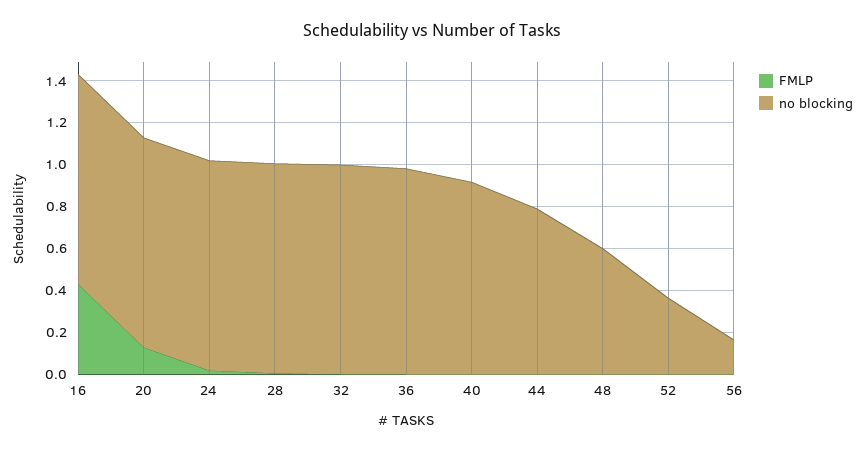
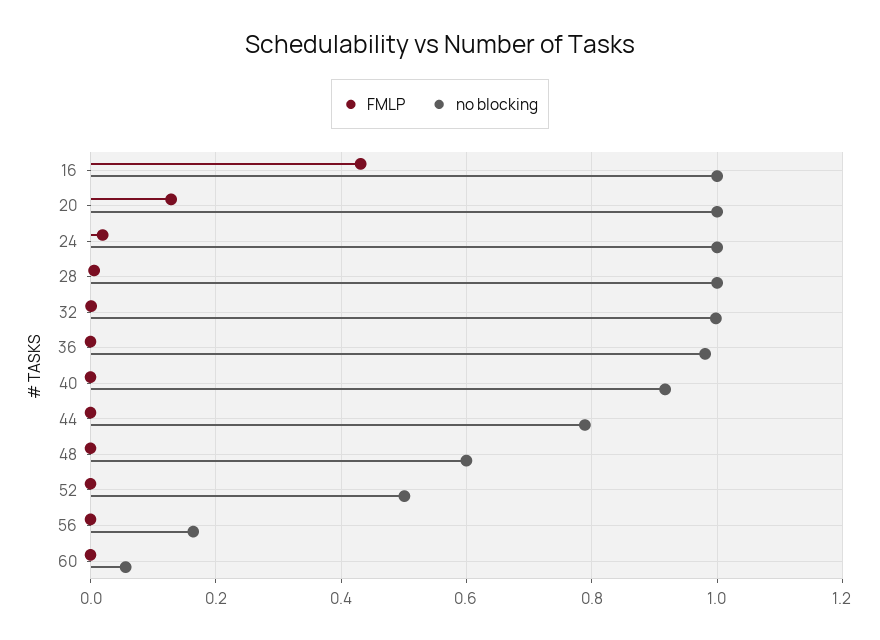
  {
    "FMLP": {
      "16": 0.44,
      "20": 0.12,
      "24": 0.02,
      "28": 0,
      "32": 0,
      "36": 0,
      "40": 0,
      "44": 0,
      "48": 0,
      "52": 0,
-     "56": 0
+     "56": 0,
+     "60": 0
    },
    "no blocking": {
      "16": 1,
      "20": 1,
      "24": 1,
      "28": 1,
      "32": 1,
      "36": 0.98,
      "40": 0.92,
      "44": 0.78,
      "48": 0.6,
-     "52": 0.35,
+     "52": 0.5,
-     "56": 0.16
+     "56": 0.16,
+     "60": 0.06
    }
  }

